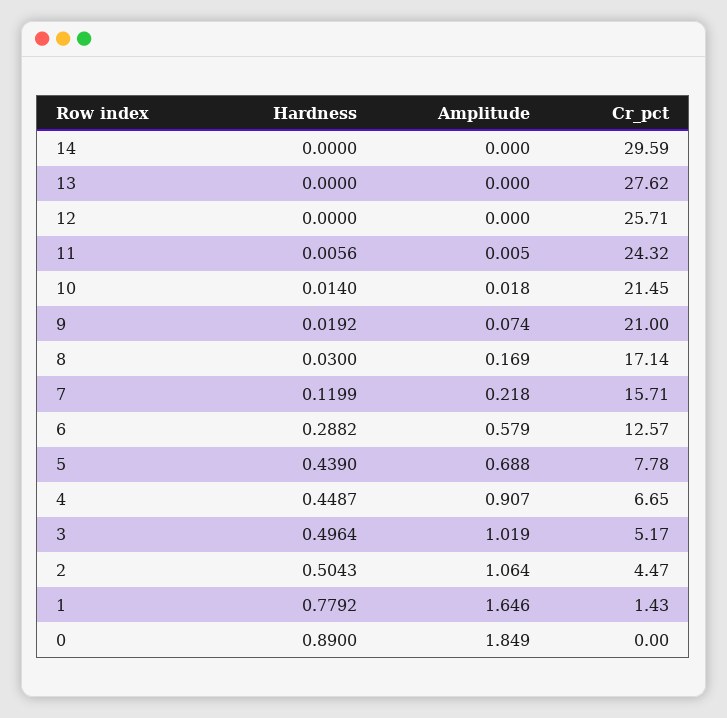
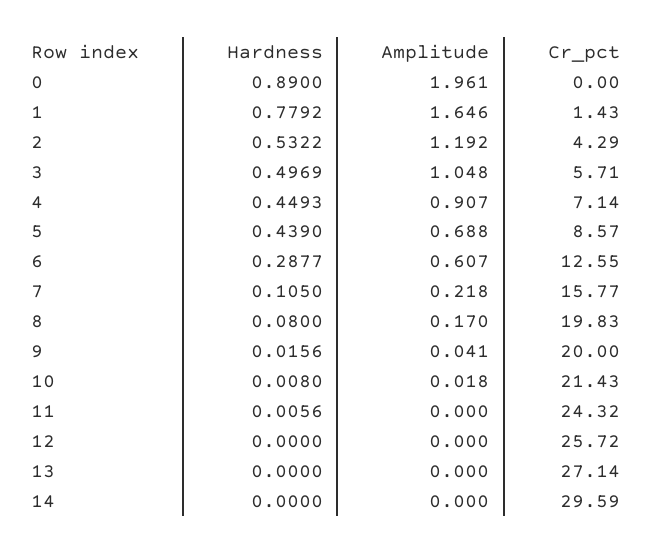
  {
    "Hardness": {
      "14": 0,
      "13": 0,
      "12": 0,
      "11": 0.0056,
-     "10": 0.014,
+     "10": 0.008,
-     "9": 0.0192,
+     "9": 0.0156,
-     "8": 0.03,
+     "8": 0.08,
-     "7": 0.1199,
+     "7": 0.105,
-     "6": 0.2882,
+     "6": 0.2877,
      "5": 0.439,
-     "4": 0.4487,
+     "4": 0.4493,
-     "3": 0.4964,
+     "3": 0.4969,
-     "2": 0.5043,
+     "2": 0.5322,
      "1": 0.7792,
      "0": 0.89
    },
    "Amplitude": {
      "14": 0,
      "13": 0,
      "12": 0,
-     "11": 0.005,
+     "11": 0,
      "10": 0.018,
-     "9": 0.074,
+     "9": 0.041,
-     "8": 0.169,
+     "8": 0.17,
      "7": 0.218,
-     "6": 0.579,
+     "6": 0.607,
      "5": 0.688,
      "4": 0.907,
-     "3": 1.019,
+     "3": 1.048,
-     "2": 1.064,
+     "2": 1.192,
      "1": 1.646,
-     "0": 1.849
+     "0": 1.961
    },
    "Cr_pct": {
      "14": 29.59,
-     "13": 27.62,
+     "13": 27.14,
-     "12": 25.71,
+     "12": 25.72,
      "11": 24.32,
-     "10": 21.45,
+     "10": 21.43,
-     "9": 21,
+     "9": 20,
-     "8": 17.14,
+     "8": 19.83,
-     "7": 15.71,
+     "7": 15.77,
-     "6": 12.57,
+     "6": 12.55,
-     "5": 7.78,
+     "5": 8.57,
-     "4": 6.65,
+     "4": 7.14,
-     "3": 5.17,
+     "3": 5.71,
-     "2": 4.47,
+     "2": 4.29,
      "1": 1.43,
      "0": 0
    }
  }

